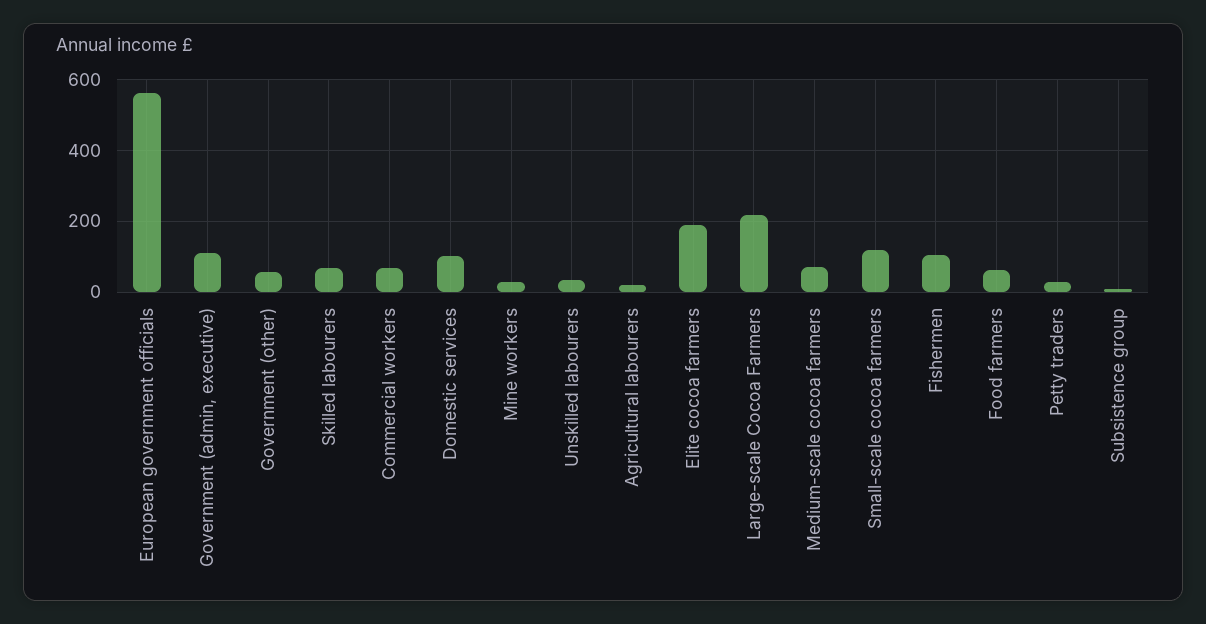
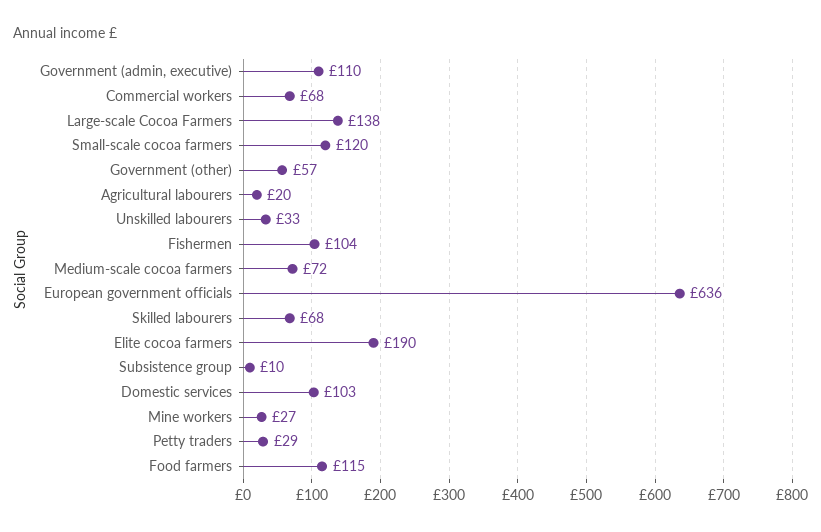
  {
-   "European government officials": 560,
+   "European government officials": 636,
    "Government (admin, executive)": 110,
    "Government (other)": 57,
    "Skilled labourers": 68,
    "Commercial workers": 68,
    "Domestic services": 103,
    "Mine workers": 27,
    "Unskilled labourers": 33,
    "Agricultural labourers": 20,
    "Elite cocoa farmers": 190,
-   "Large-scale Cocoa Farmers": 220,
+   "Large-scale Cocoa Farmers": 138,
    "Medium-scale cocoa farmers": 72,
    "Small-scale cocoa farmers": 120,
    "Fishermen": 104,
-   "Food farmers": 60,
+   "Food farmers": 115,
    "Petty traders": 29,
    "Subsistence group": 10
  }

